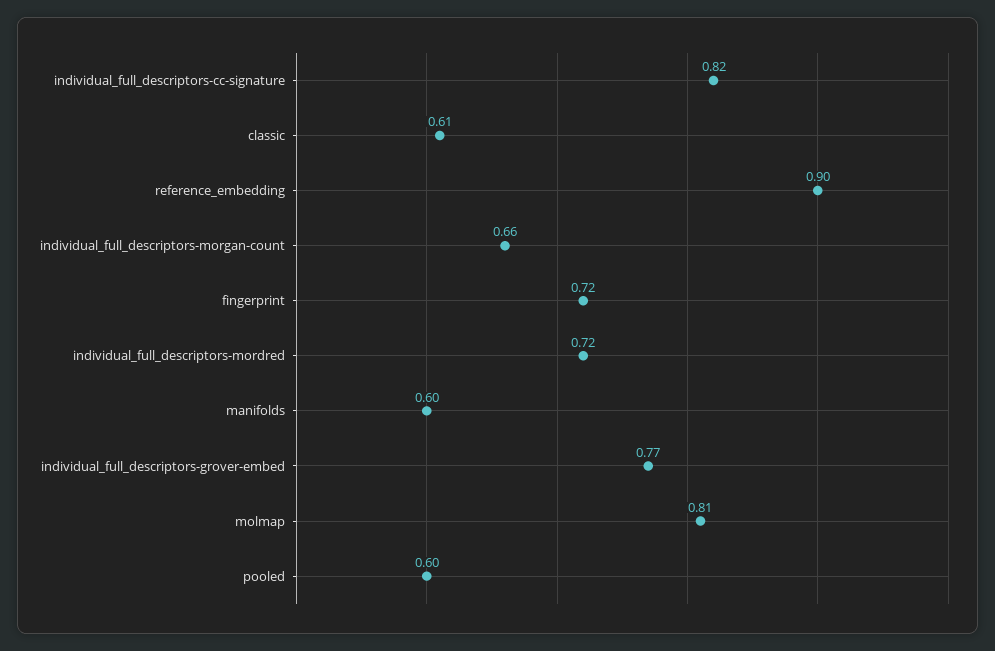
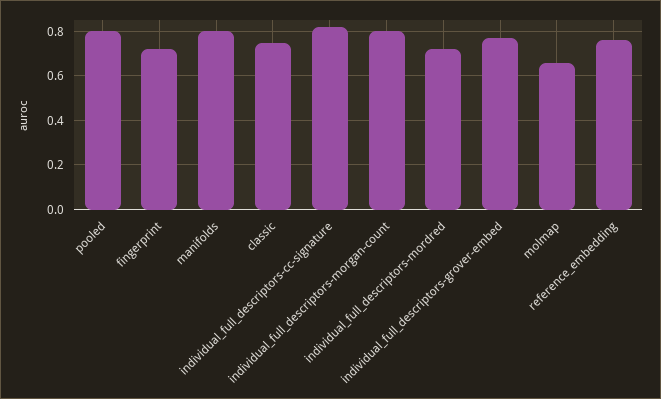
  {
    "individual_full_descriptors-cc-signature": 0.82,
-   "classic": 0.61,
+   "classic": 0.75,
-   "reference_embedding": 0.9,
+   "reference_embedding": 0.75,
-   "individual_full_descriptors-morgan-count": 0.66,
+   "individual_full_descriptors-morgan-count": 0.8,
    "fingerprint": 0.72,
    "individual_full_descriptors-mordred": 0.72,
-   "manifolds": 0.6,
+   "manifolds": 0.8,
    "individual_full_descriptors-grover-embed": 0.77,
-   "molmap": 0.81,
+   "molmap": 0.65,
-   "pooled": 0.6
+   "pooled": 0.8
  }

